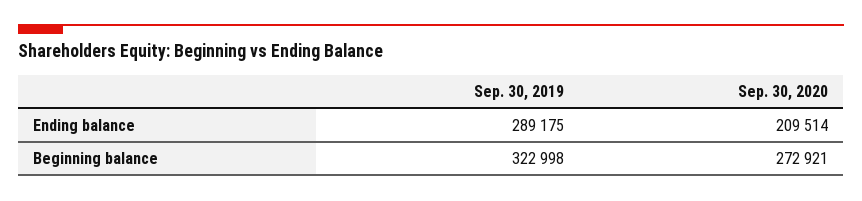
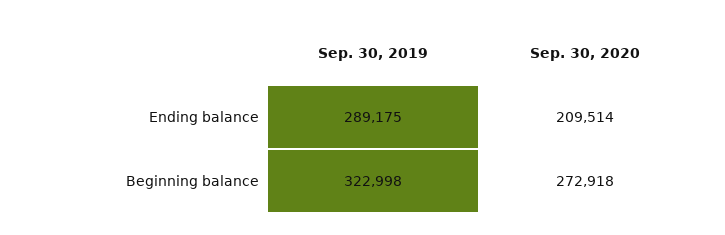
  {
    "Sep. 30, 2019": {
      "Ending balance": 289175,
      "Beginning balance": 322998
    },
    "Sep. 30, 2020": {
      "Ending balance": 209514,
-     "Beginning balance": 272921
+     "Beginning balance": 272918
    }
  }

